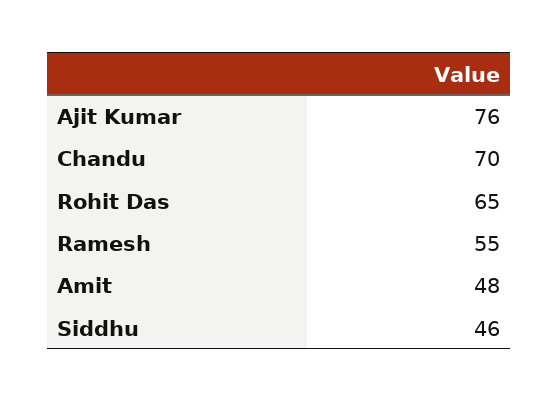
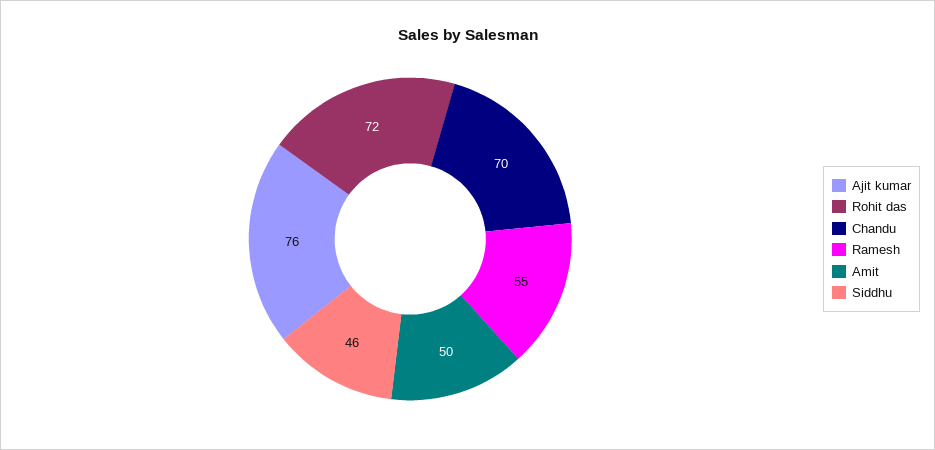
  {
    "Ajit Kumar": 76,
    "Chandu": 70,
-   "Rohit Das": 65,
+   "Rohit Das": 72,
    "Ramesh": 55,
-   "Amit": 48,
+   "Amit": 50,
    "Siddhu": 46
  }

